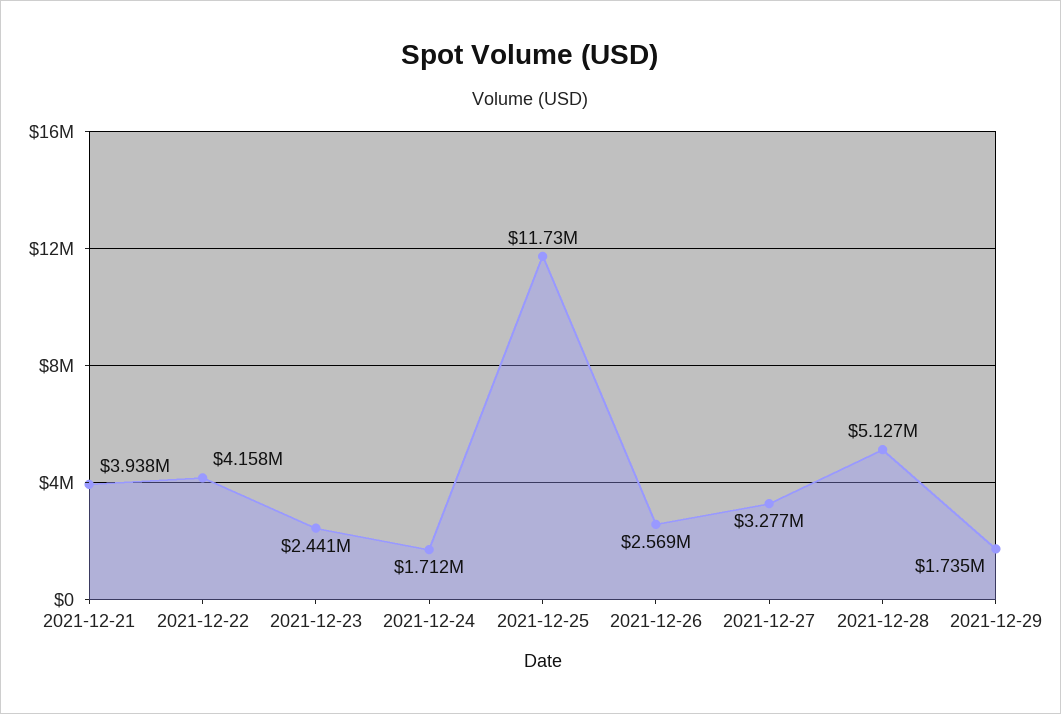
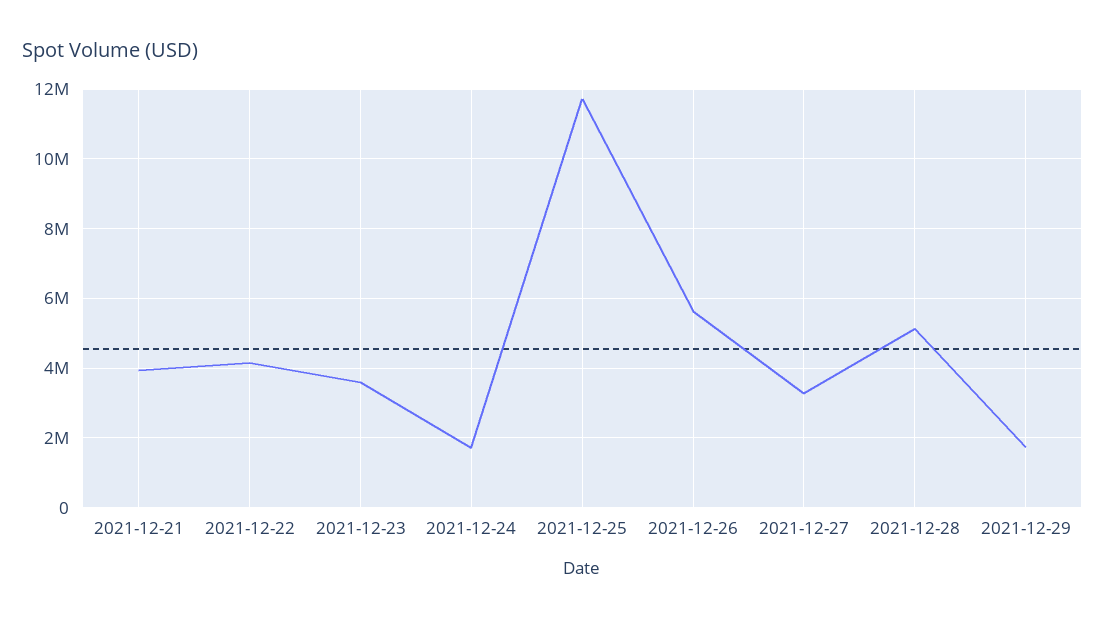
  {
    "2021-12-21": 3938000,
    "2021-12-22": 4158000,
-   "2021-12-23": 2441000,
+   "2021-12-23": 3600000,
    "2021-12-24": 1712000,
    "2021-12-25": 11730000,
-   "2021-12-26": 2569000,
+   "2021-12-26": 5600000,
    "2021-12-27": 3277000,
    "2021-12-28": 5127000,
    "2021-12-29": 1735000
  }

